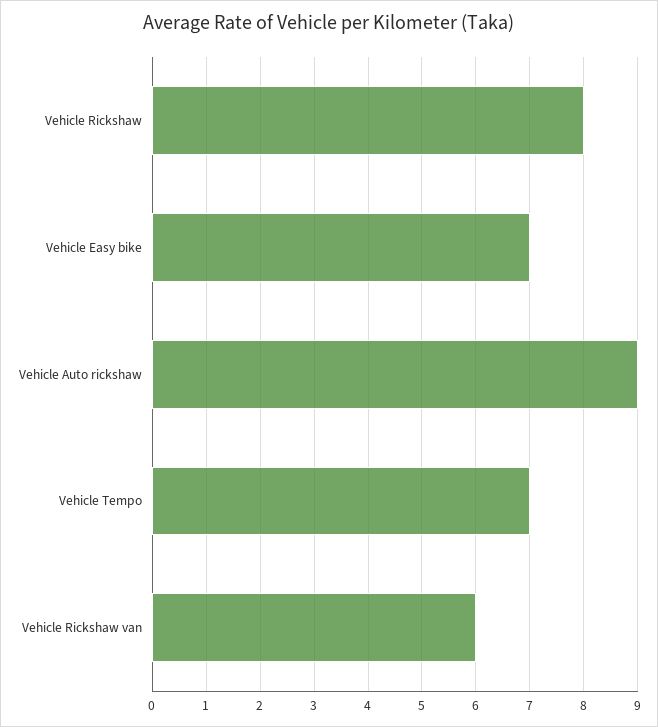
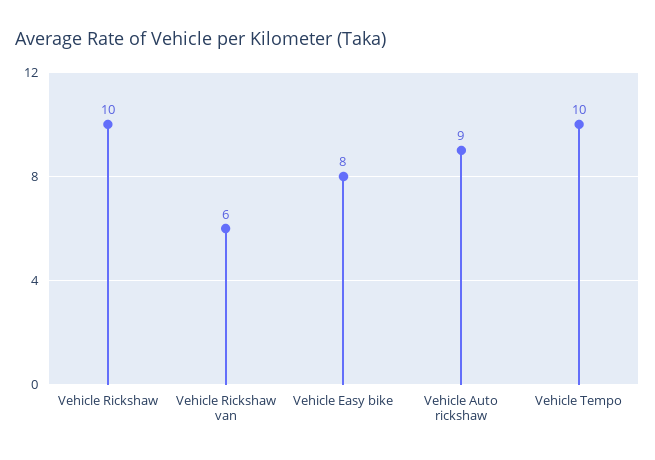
  {
-   "Vehicle Rickshaw": 8,
+   "Vehicle Rickshaw": 10,
-   "Vehicle Easy bike": 7,
+   "Vehicle Easy bike": 8,
    "Vehicle Auto rickshaw": 9,
-   "Vehicle Tempo": 7,
+   "Vehicle Tempo": 10,
    "Vehicle Rickshaw van": 6
  }

